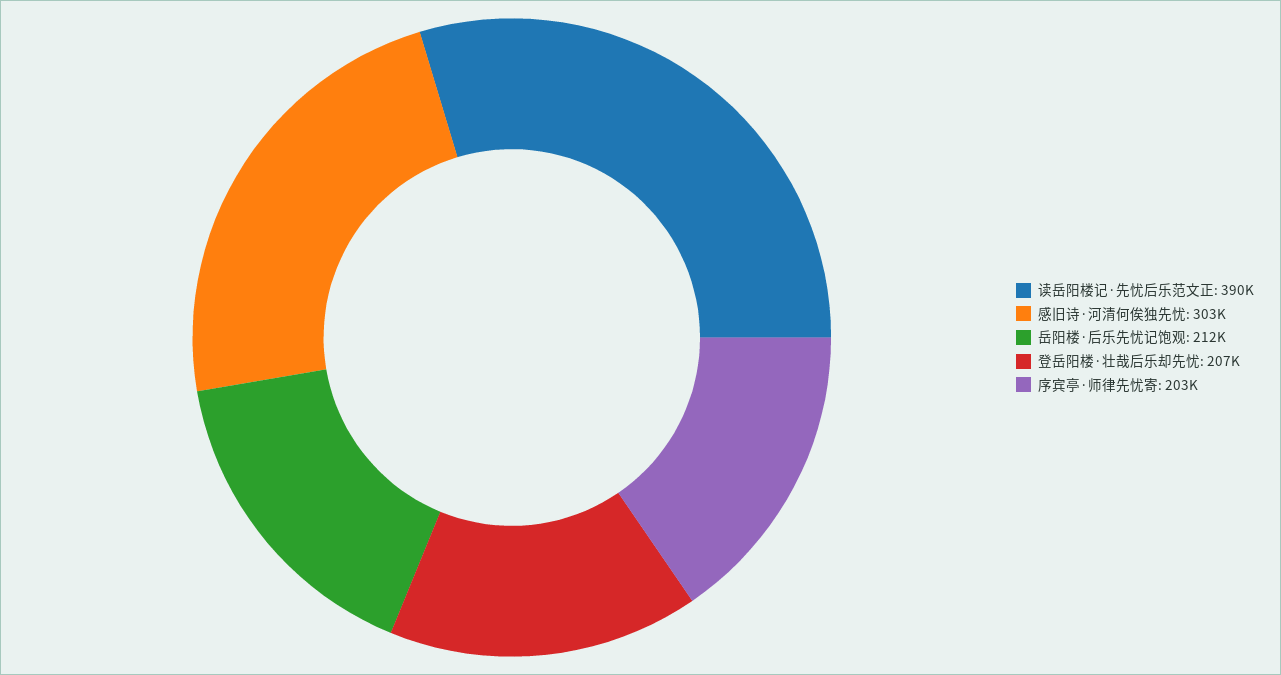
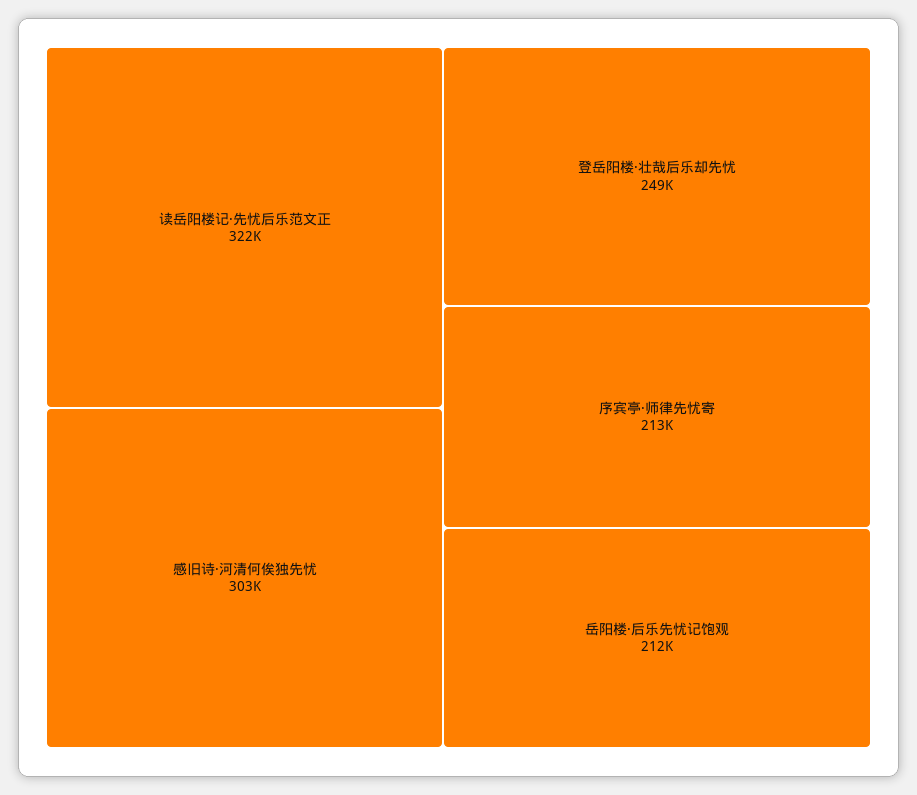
  {
-   "读岳阳楼记·先忧后乐范文正": 390000,
+   "读岳阳楼记·先忧后乐范文正": 322000,
    "感旧诗·河清何俟独先忧": 303000,
    "岳阳楼·后乐先忧记饱观": 212000,
-   "登岳阳楼·壮哉后乐却先忧": 207000,
+   "登岳阳楼·壮哉后乐却先忧": 249000,
-   "序宾亭·师律先忧寄": 203000
+   "序宾亭·师律先忧寄": 213000
  }

